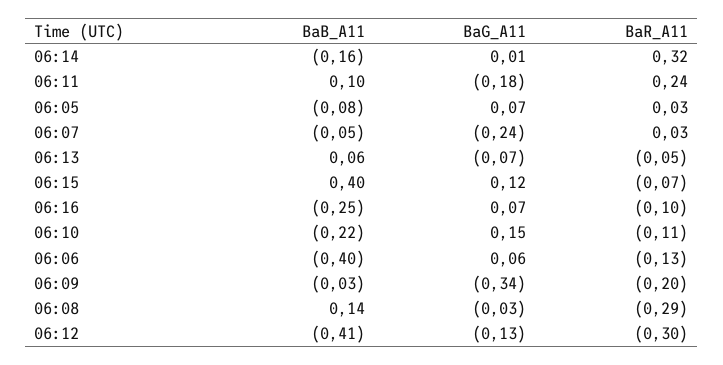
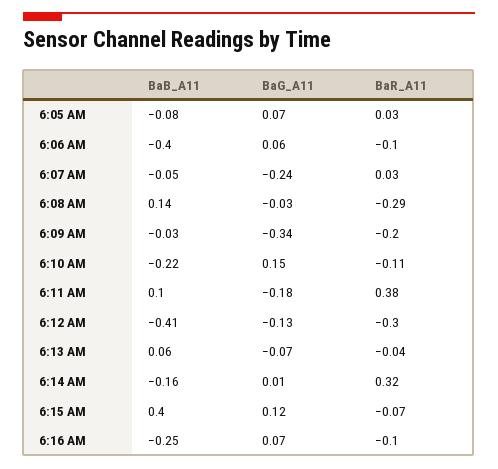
  {
    "BaB_A11": {
      "06:14": -0.16,
      "06:11": 0.1,
      "06:05": -0.08,
      "06:07": -0.05,
      "06:13": 0.06,
      "06:15": 0.4,
      "06:16": -0.25,
      "06:10": -0.22,
      "06:06": -0.4,
      "06:09": -0.03,
      "06:08": 0.14,
      "06:12": -0.41
    },
    "BaG_A11": {
      "06:14": 0.01,
      "06:11": -0.18,
      "06:05": 0.07,
      "06:07": -0.24,
      "06:13": -0.07,
      "06:15": 0.12,
      "06:16": 0.07,
      "06:10": 0.15,
      "06:06": 0.06,
      "06:09": -0.34,
      "06:08": -0.03,
      "06:12": -0.13
    },
    "BaR_A11": {
      "06:14": 0.32,
-     "06:11": 0.24,
+     "06:11": 0.38,
      "06:05": 0.03,
      "06:07": 0.03,
-     "06:13": -0.05,
+     "06:13": -0.04,
      "06:15": -0.07,
      "06:16": -0.1,
      "06:10": -0.11,
-     "06:06": -0.13,
+     "06:06": -0.1,
      "06:09": -0.2,
      "06:08": -0.29,
      "06:12": -0.3
    }
  }

